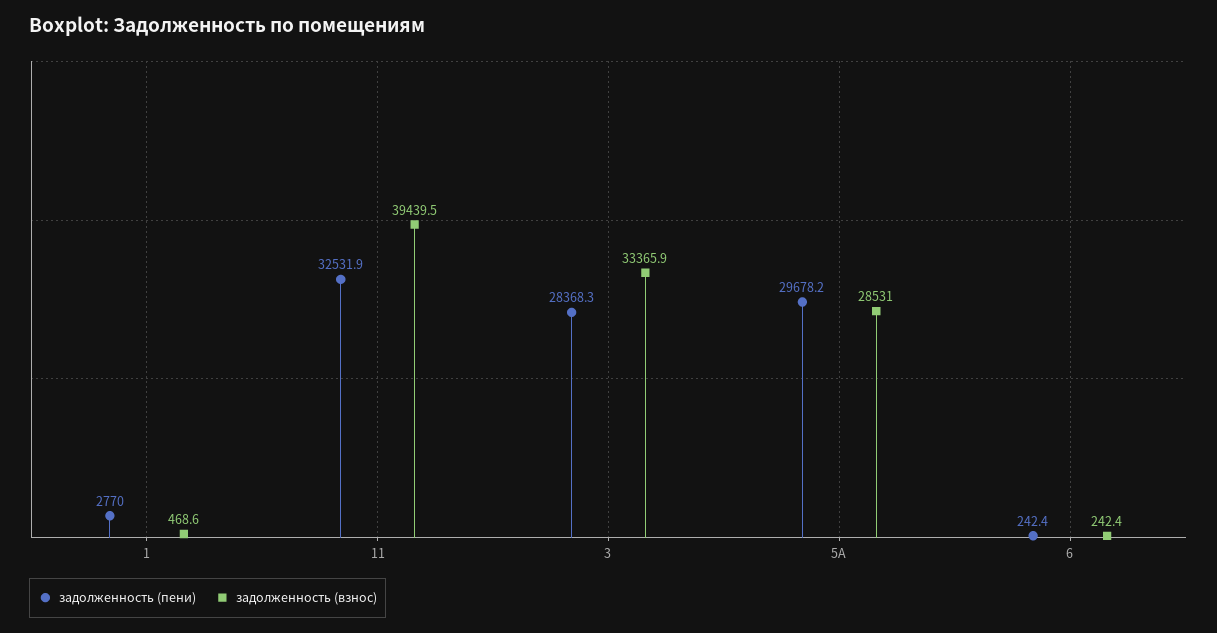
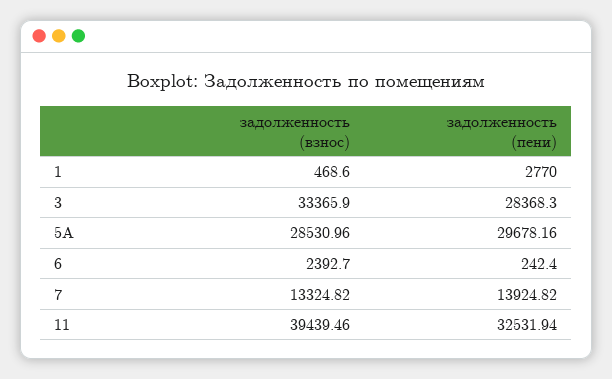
  {
    "задолженность (пени)": {
      "1": 2770,
      "11": 32531.94,
      "3": 28368.3,
      "5А": 29678.16,
-     "6": 242.4
+     "6": 242.4,
+     "7": 13924.82
    },
    "задолженность (взнос)": {
      "1": 468.6,
      "11": 39439.46,
      "3": 33365.9,
      "5А": 28530.96,
-     "6": 242.4
+     "6": 2392.7,
+     "7": 13324.82
    }
  }

